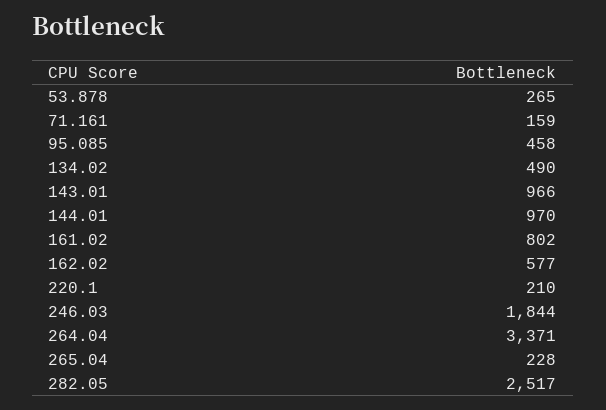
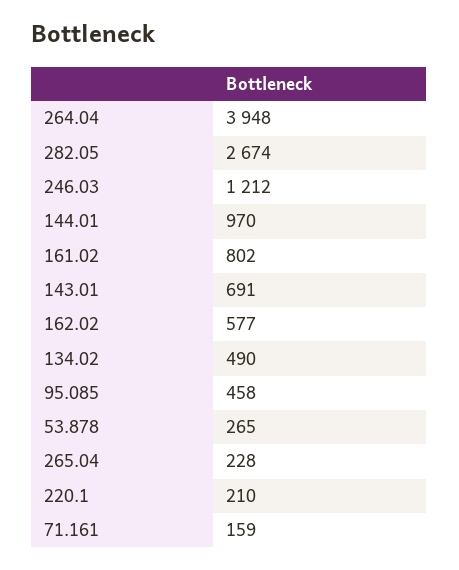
  {
    "53.878": 265,
    "71.161": 159,
    "95.085": 458,
    "134.02": 490,
-   "143.01": 966,
+   "143.01": 691,
    "144.01": 970,
    "161.02": 802,
    "162.02": 577,
    "220.1": 210,
-   "246.03": 1844,
+   "246.03": 1212,
-   "264.04": 3371,
+   "264.04": 3948,
    "265.04": 228,
-   "282.05": 2517
+   "282.05": 2674
  }

